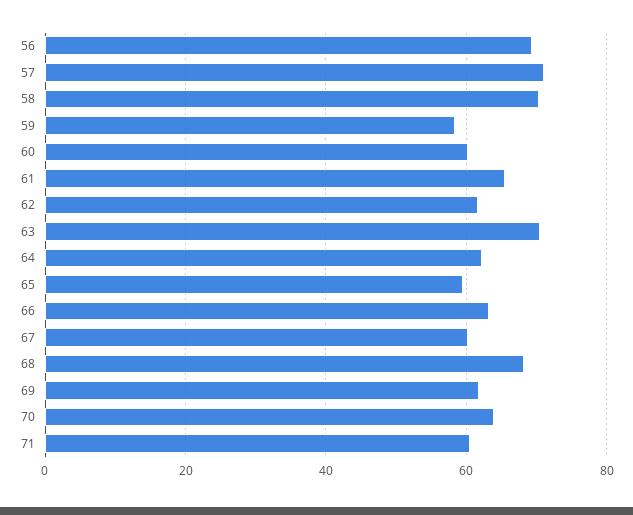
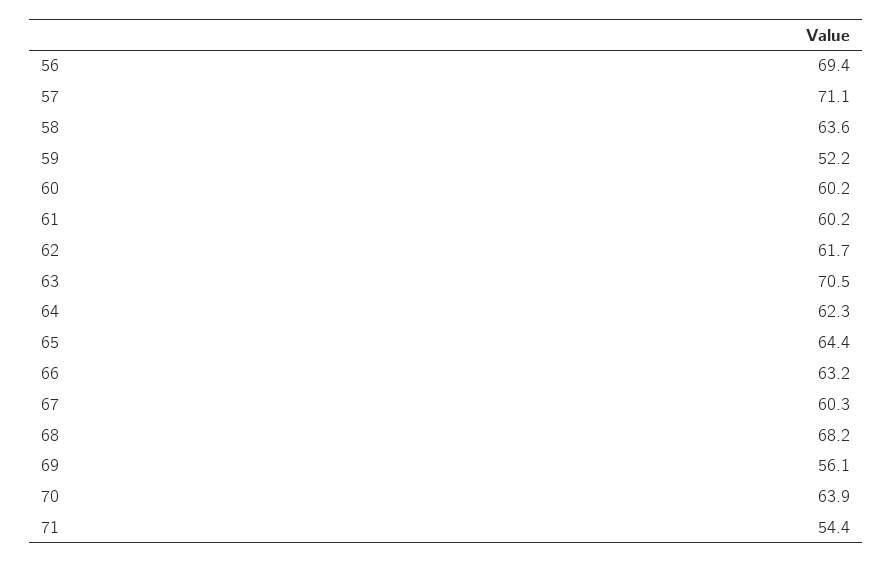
  {
    "56": 69.4,
    "57": 71.1,
-   "58": 70,
+   "58": 63.6,
-   "59": 58,
+   "59": 52.2,
    "60": 60.2,
-   "61": 66,
+   "61": 60.2,
    "62": 61.7,
    "63": 70.5,
    "64": 62.3,
-   "65": 60,
+   "65": 64.4,
    "66": 63.2,
    "67": 60.3,
    "68": 68.2,
-   "69": 62,
+   "69": 56.1,
    "70": 63.9,
-   "71": 60
+   "71": 54.4
  }

